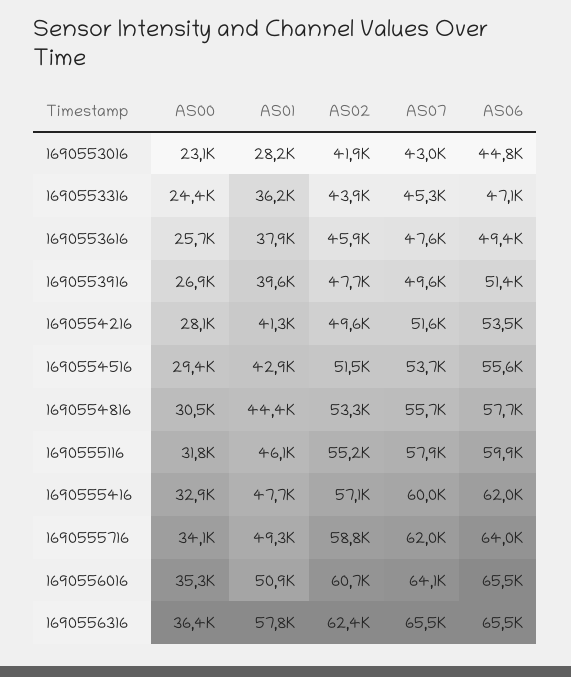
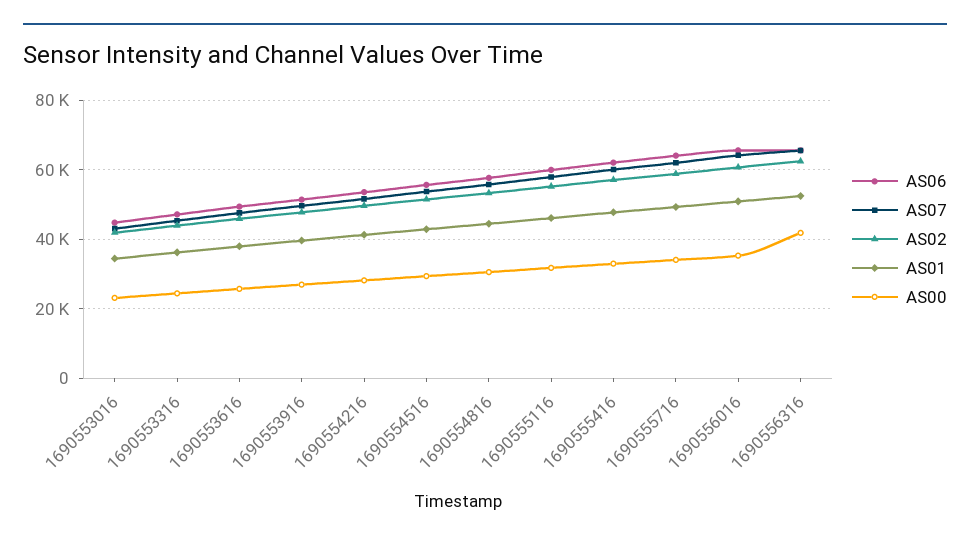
  {
    "AS00": {
      "1690553016": 23100,
      "1690553316": 24400,
      "1690553616": 25700,
      "1690553916": 26900,
      "1690554216": 28100,
      "1690554516": 29400,
      "1690554816": 30500,
      "1690555116": 31800,
      "1690555416": 32900,
      "1690555716": 34100,
      "1690556016": 35300,
-     "1690556316": 36400
+     "1690556316": 42000
    },
    "AS01": {
-     "1690553016": 28200,
+     "1690553016": 34000,
      "1690553316": 36200,
      "1690553616": 37900,
      "1690553916": 39600,
      "1690554216": 41300,
      "1690554516": 42900,
      "1690554816": 44400,
      "1690555116": 46100,
      "1690555416": 47700,
      "1690555716": 49300,
      "1690556016": 50900,
-     "1690556316": 57800
+     "1690556316": 52000
    },
    "AS02": {
      "1690553016": 41900,
      "1690553316": 43900,
      "1690553616": 45900,
      "1690553916": 47700,
      "1690554216": 49600,
      "1690554516": 51500,
      "1690554816": 53300,
      "1690555116": 55200,
      "1690555416": 57100,
      "1690555716": 58800,
      "1690556016": 60700,
      "1690556316": 62400
    },
    "AS07": {
      "1690553016": 43000,
      "1690553316": 45300,
      "1690553616": 47600,
      "1690553916": 49600,
      "1690554216": 51600,
      "1690554516": 53700,
      "1690554816": 55700,
      "1690555116": 57900,
      "1690555416": 60000,
      "1690555716": 62000,
      "1690556016": 64100,
      "1690556316": 65500
    },
    "AS06": {
      "1690553016": 44800,
      "1690553316": 47100,
      "1690553616": 49400,
      "1690553916": 51400,
      "1690554216": 53500,
      "1690554516": 55600,
      "1690554816": 57700,
      "1690555116": 59900,
      "1690555416": 62000,
      "1690555716": 64000,
      "1690556016": 65500,
      "1690556316": 65500
    }
  }

